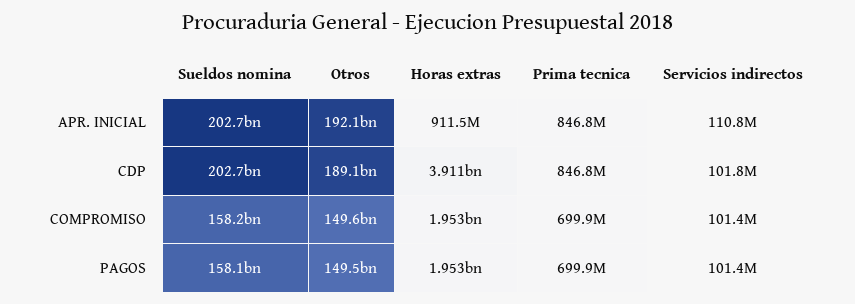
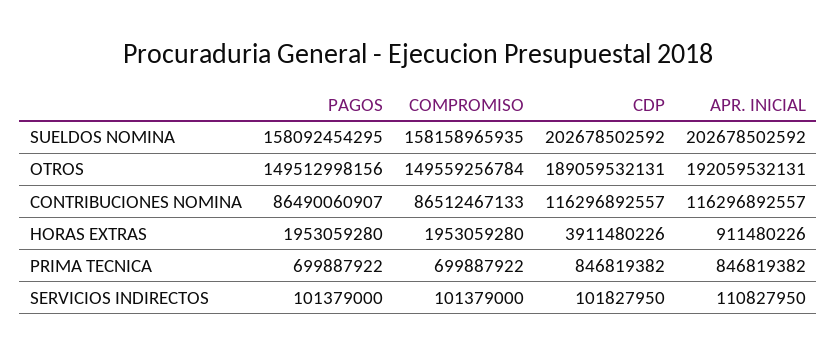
  {
    "Sueldos nomina": {
      "APR. INICIAL": 202678502592,
      "CDP": 202678502592,
      "COMPROMISO": 158158965935,
      "PAGOS": 158092454295
    },
    "Otros": {
      "APR. INICIAL": 192059532131,
      "CDP": 189059532131,
      "COMPROMISO": 149559256784,
      "PAGOS": 149512998156
    },
    "Horas extras": {
      "APR. INICIAL": 911480226,
      "CDP": 3911480226,
      "COMPROMISO": 1953059280,
      "PAGOS": 1953059280
    },
    "Prima tecnica": {
      "APR. INICIAL": 846819382,
      "CDP": 846819382,
      "COMPROMISO": 699887922,
      "PAGOS": 699887922
    },
    "Servicios indirectos": {
      "APR. INICIAL": 110827950,
      "CDP": 101827950,
      "COMPROMISO": 101379000,
      "PAGOS": 101379000
-   }
+   },
+   "CONTRIBUCIONES NOMINA": {
+     "PAGOS": 86490060907,
+     "COMPROMISO": 86512467133,
+     "CDP": 116296892557,
+     "APR. INICIAL": 116296892557
+   }
  }

